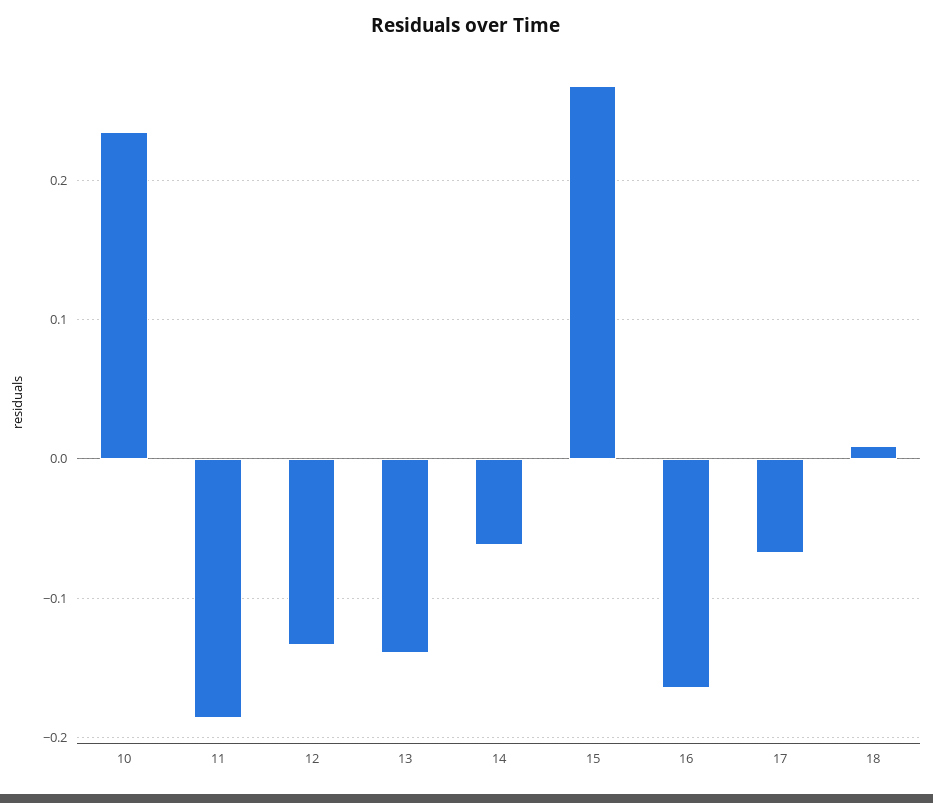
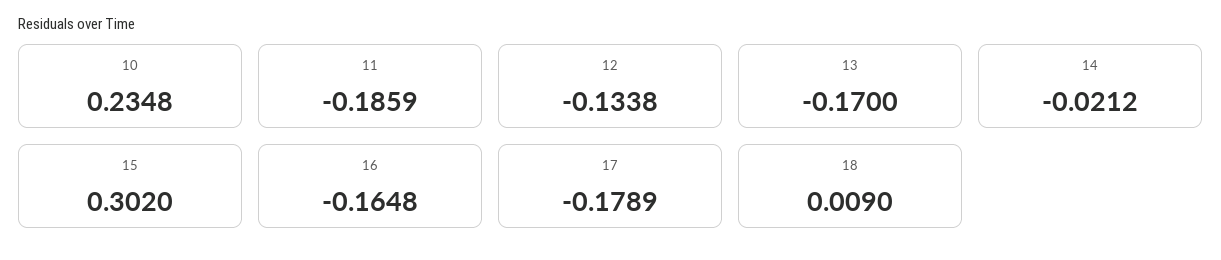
  {
    "10": 0.2348,
    "11": -0.1859,
    "12": -0.1338,
-   "13": -0.14,
+   "13": -0.17,
-   "14": -0.06,
+   "14": -0.0212,
-   "15": 0.27,
+   "15": 0.302,
    "16": -0.1648,
-   "17": -0.07,
+   "17": -0.1789,
    "18": 0.009
  }

